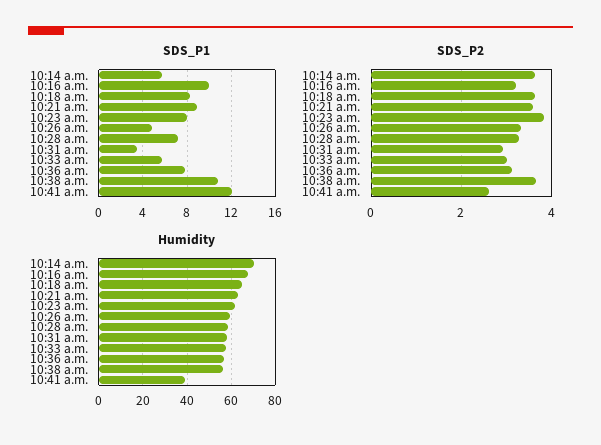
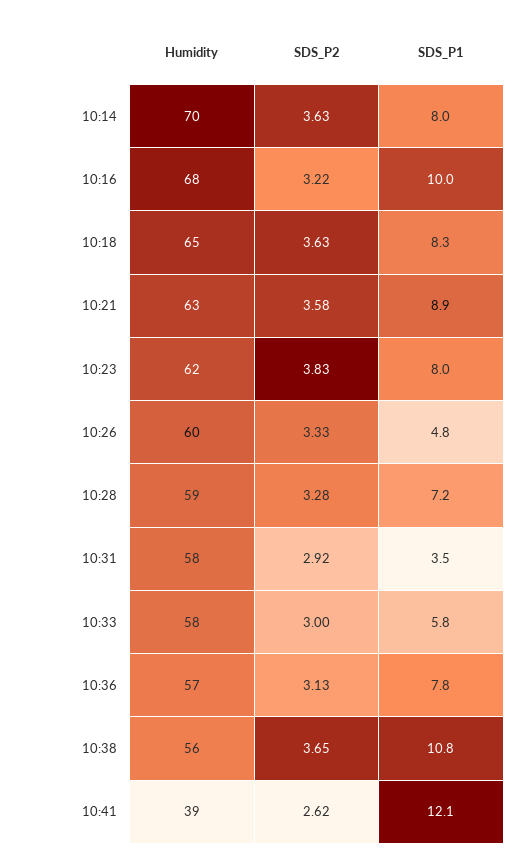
  {
    "SDS_P1": {
-     "10:14 a.m.": 6,
+     "10:14 a.m.": 8,
      "10:16 a.m.": 10,
      "10:18 a.m.": 8.3,
      "10:21 a.m.": 8.9,
      "10:23 a.m.": 8,
      "10:26 a.m.": 4.8,
      "10:28 a.m.": 7.2,
      "10:31 a.m.": 3.5,
      "10:33 a.m.": 5.8,
      "10:36 a.m.": 7.8,
      "10:38 a.m.": 10.8,
      "10:41 a.m.": 12.1
    },
    "SDS_P2": {
      "10:14 a.m.": 3.63,
      "10:16 a.m.": 3.22,
      "10:18 a.m.": 3.63,
      "10:21 a.m.": 3.58,
      "10:23 a.m.": 3.83,
      "10:26 a.m.": 3.33,
      "10:28 a.m.": 3.28,
      "10:31 a.m.": 2.92,
      "10:33 a.m.": 3,
      "10:36 a.m.": 3.13,
      "10:38 a.m.": 3.65,
      "10:41 a.m.": 2.62
    },
    "Humidity": {
      "10:14 a.m.": 70,
      "10:16 a.m.": 68,
      "10:18 a.m.": 65,
      "10:21 a.m.": 63,
      "10:23 a.m.": 62,
      "10:26 a.m.": 60,
      "10:28 a.m.": 59,
      "10:31 a.m.": 58,
      "10:33 a.m.": 58,
      "10:36 a.m.": 57,
      "10:38 a.m.": 56,
      "10:41 a.m.": 39
    }
  }

